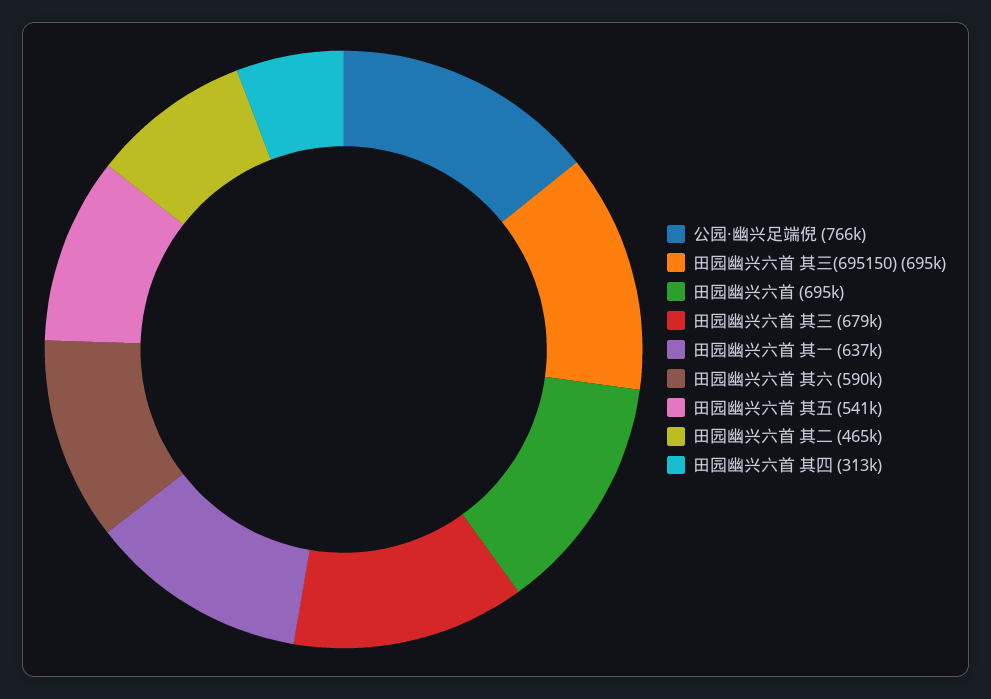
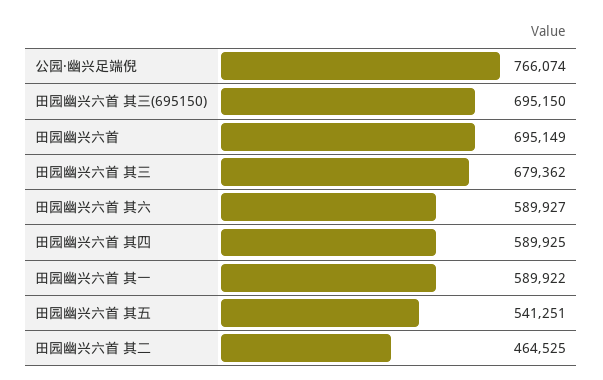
  {
    "公园·幽兴足端倪": 766074,
    "田园幽兴六首 其三(695150)": 695150,
    "田园幽兴六首": 695149,
    "田园幽兴六首 其三": 679362,
-   "田园幽兴六首 其一": 637000,
+   "田园幽兴六首 其一": 589922,
    "田园幽兴六首 其六": 589927,
    "田园幽兴六首 其五": 541251,
    "田园幽兴六首 其二": 464525,
-   "田园幽兴六首 其四": 313000
+   "田园幽兴六首 其四": 589925
  }

